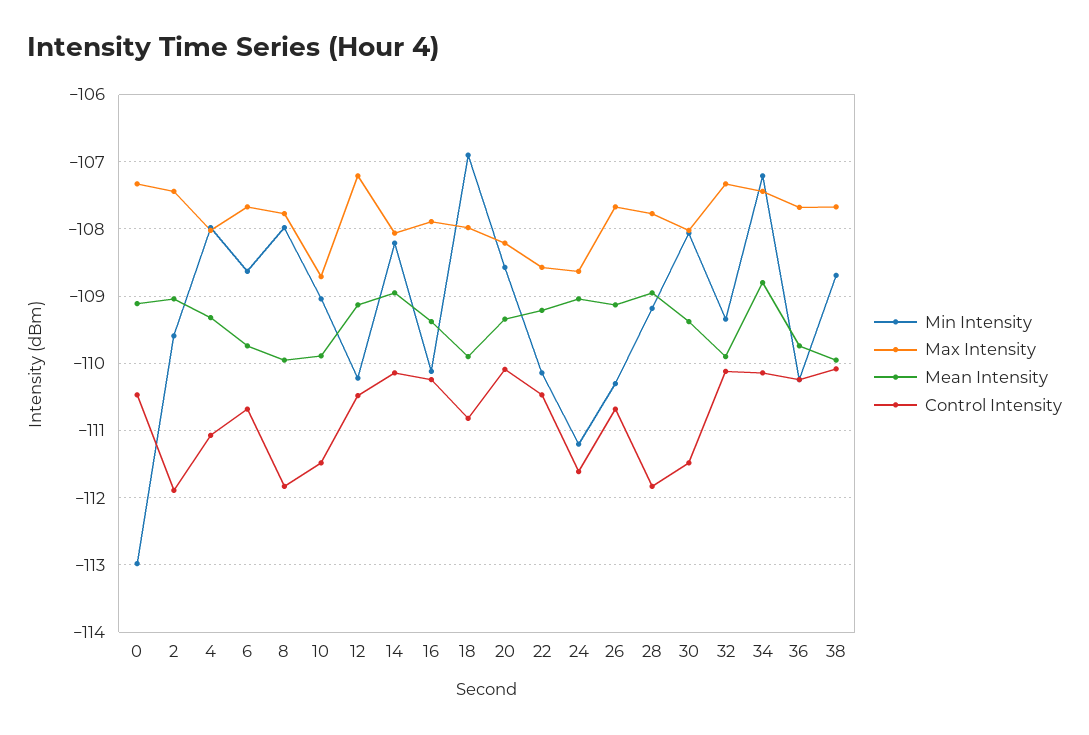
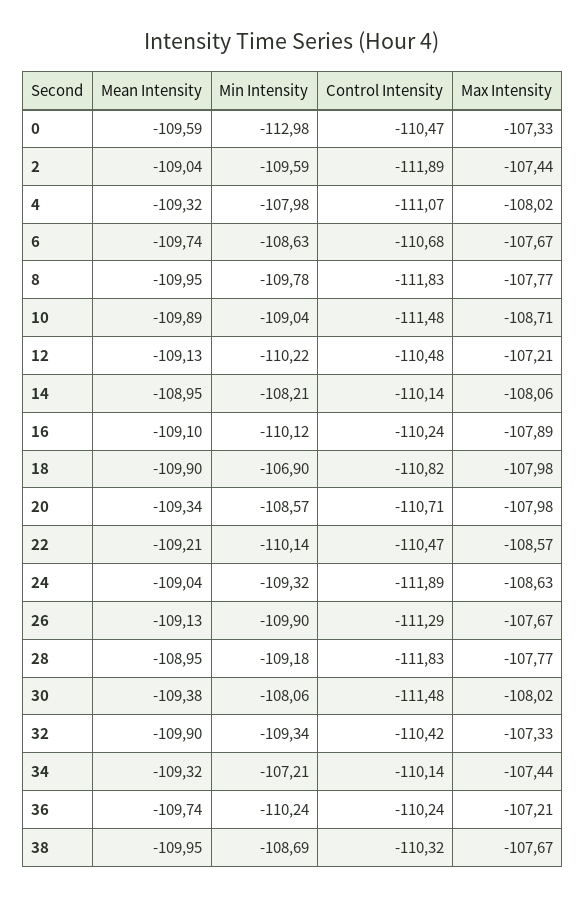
  {
    "Min Intensity": {
      "0": -112.98,
      "2": -109.59,
      "4": -107.98,
      "6": -108.63,
-     "8": -108,
+     "8": -109.78,
      "10": -109.04,
      "12": -110.22,
      "14": -108.21,
      "16": -110.12,
      "18": -106.9,
      "20": -108.57,
      "22": -110.14,
-     "24": -111.2,
+     "24": -109.32,
-     "26": -110.3,
+     "26": -109.9,
      "28": -109.18,
      "30": -108.06,
      "32": -109.34,
      "34": -107.21,
      "36": -110.24,
      "38": -108.69
    },
    "Max Intensity": {
      "0": -107.33,
      "2": -107.44,
      "4": -108.02,
      "6": -107.67,
      "8": -107.77,
      "10": -108.71,
      "12": -107.21,
      "14": -108.06,
      "16": -107.89,
      "18": -107.98,
-     "20": -108.2,
+     "20": -107.98,
      "22": -108.57,
      "24": -108.63,
      "26": -107.67,
      "28": -107.77,
      "30": -108.02,
      "32": -107.33,
      "34": -107.44,
-     "36": -107.7,
+     "36": -107.21,
      "38": -107.67
    },
    "Mean Intensity": {
-     "0": -109.1,
+     "0": -109.59,
      "2": -109.04,
      "4": -109.32,
      "6": -109.74,
      "8": -109.95,
      "10": -109.89,
      "12": -109.13,
      "14": -108.95,
-     "16": -109.4,
+     "16": -109.1,
      "18": -109.9,
      "20": -109.34,
      "22": -109.21,
      "24": -109.04,
      "26": -109.13,
      "28": -108.95,
      "30": -109.38,
      "32": -109.9,
-     "34": -108.8,
+     "34": -109.32,
      "36": -109.74,
      "38": -109.95
    },
    "Control Intensity": {
      "0": -110.47,
      "2": -111.89,
      "4": -111.07,
      "6": -110.68,
      "8": -111.83,
      "10": -111.48,
      "12": -110.48,
      "14": -110.14,
      "16": -110.24,
      "18": -110.82,
-     "20": -110.1,
+     "20": -110.71,
      "22": -110.47,
-     "24": -111.6,
+     "24": -111.89,
-     "26": -110.7,
+     "26": -111.29,
      "28": -111.83,
      "30": -111.48,
-     "32": -110.1,
+     "32": -110.42,
      "34": -110.14,
      "36": -110.24,
-     "38": -110.1
+     "38": -110.32
    }
  }

